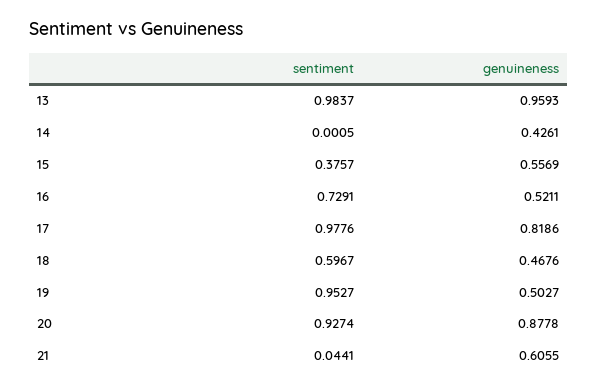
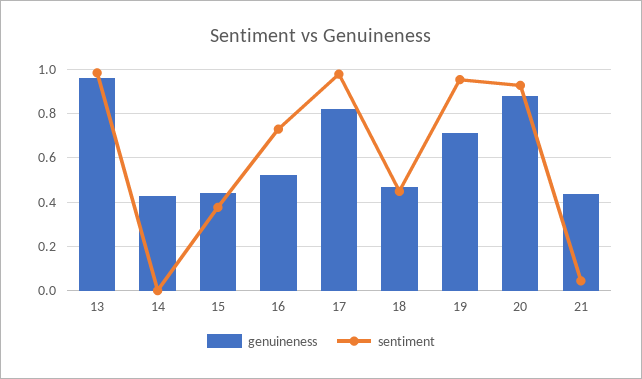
  {
    "sentiment": {
      "13": 0.9837,
      "14": 0.0005,
      "15": 0.3757,
      "16": 0.7291,
      "17": 0.9776,
-     "18": 0.5967,
+     "18": 0.45,
      "19": 0.9527,
      "20": 0.9274,
      "21": 0.0441
    },
    "genuineness": {
      "13": 0.9593,
      "14": 0.4261,
-     "15": 0.5569,
+     "15": 0.45,
      "16": 0.5211,
      "17": 0.8186,
      "18": 0.4676,
-     "19": 0.5027,
+     "19": 0.7,
      "20": 0.8778,
-     "21": 0.6055
+     "21": 0.45
    }
  }

